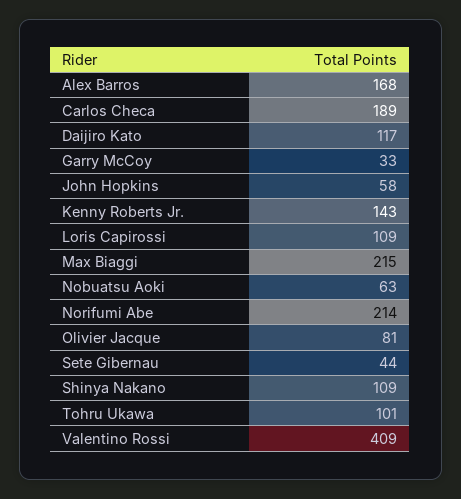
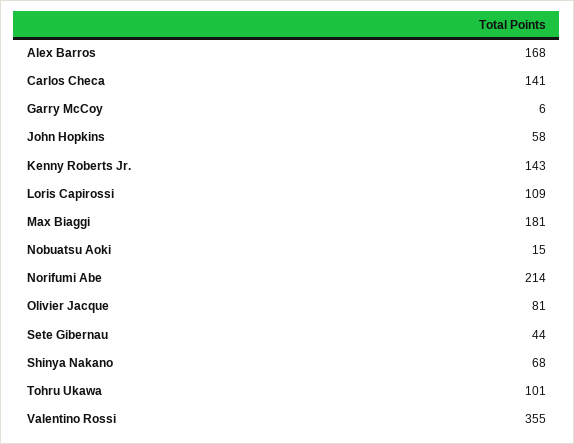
  {
    "Alex Barros": 168,
-   "Carlos Checa": 189,
+   "Carlos Checa": 141,
-   "Daijiro Kato": 117,
-   "Garry McCoy": 33,
+   "Garry McCoy": 6,
    "John Hopkins": 58,
    "Kenny Roberts Jr.": 143,
    "Loris Capirossi": 109,
-   "Max Biaggi": 215,
+   "Max Biaggi": 181,
-   "Nobuatsu Aoki": 63,
+   "Nobuatsu Aoki": 15,
    "Norifumi Abe": 214,
    "Olivier Jacque": 81,
    "Sete Gibernau": 44,
-   "Shinya Nakano": 109,
+   "Shinya Nakano": 68,
    "Tohru Ukawa": 101,
-   "Valentino Rossi": 409
+   "Valentino Rossi": 355
  }

